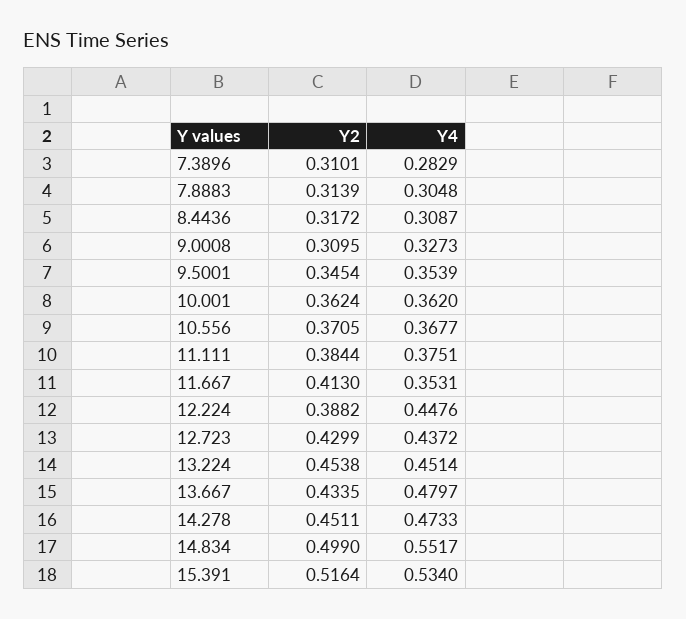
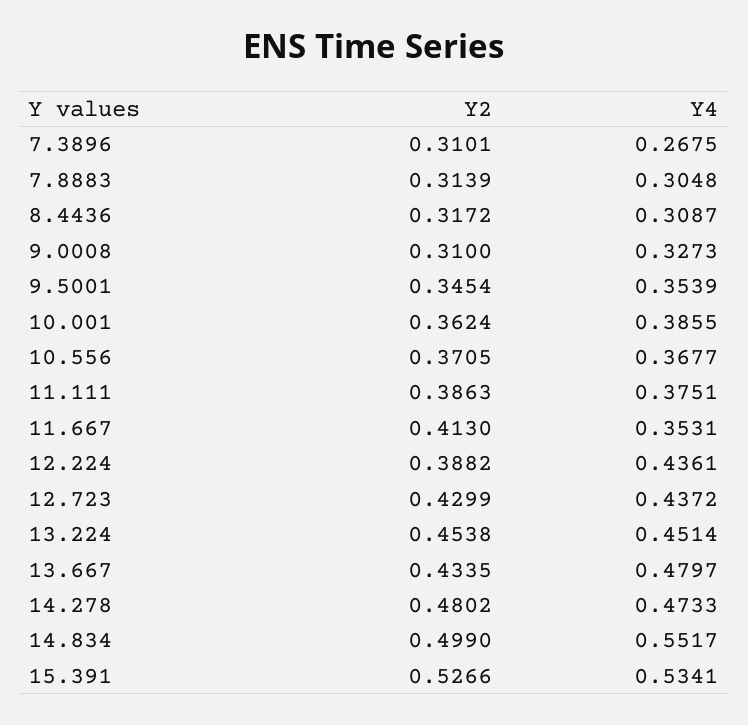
  {
    "Y2": {
      "7.3896": 0.3101,
      "7.8883": 0.3139,
      "8.4436": 0.3172,
-     "9.0008": 0.3095,
+     "9.0008": 0.31,
      "9.5001": 0.3454,
      "10.001": 0.3624,
      "10.556": 0.3705,
-     "11.111": 0.3844,
+     "11.111": 0.3863,
      "11.667": 0.413,
      "12.224": 0.3882,
      "12.723": 0.4299,
      "13.224": 0.4538,
      "13.667": 0.4335,
-     "14.278": 0.4511,
+     "14.278": 0.4802,
      "14.834": 0.499,
-     "15.391": 0.5164
+     "15.391": 0.5266
    },
    "Y4": {
-     "7.3896": 0.2829,
+     "7.3896": 0.2675,
      "7.8883": 0.3048,
      "8.4436": 0.3087,
      "9.0008": 0.3273,
      "9.5001": 0.3539,
-     "10.001": 0.362,
+     "10.001": 0.3855,
      "10.556": 0.3677,
      "11.111": 0.3751,
      "11.667": 0.3531,
-     "12.224": 0.4476,
+     "12.224": 0.4361,
      "12.723": 0.4372,
      "13.224": 0.4514,
      "13.667": 0.4797,
      "14.278": 0.4733,
      "14.834": 0.5517,
-     "15.391": 0.534
+     "15.391": 0.5341
    }
  }

